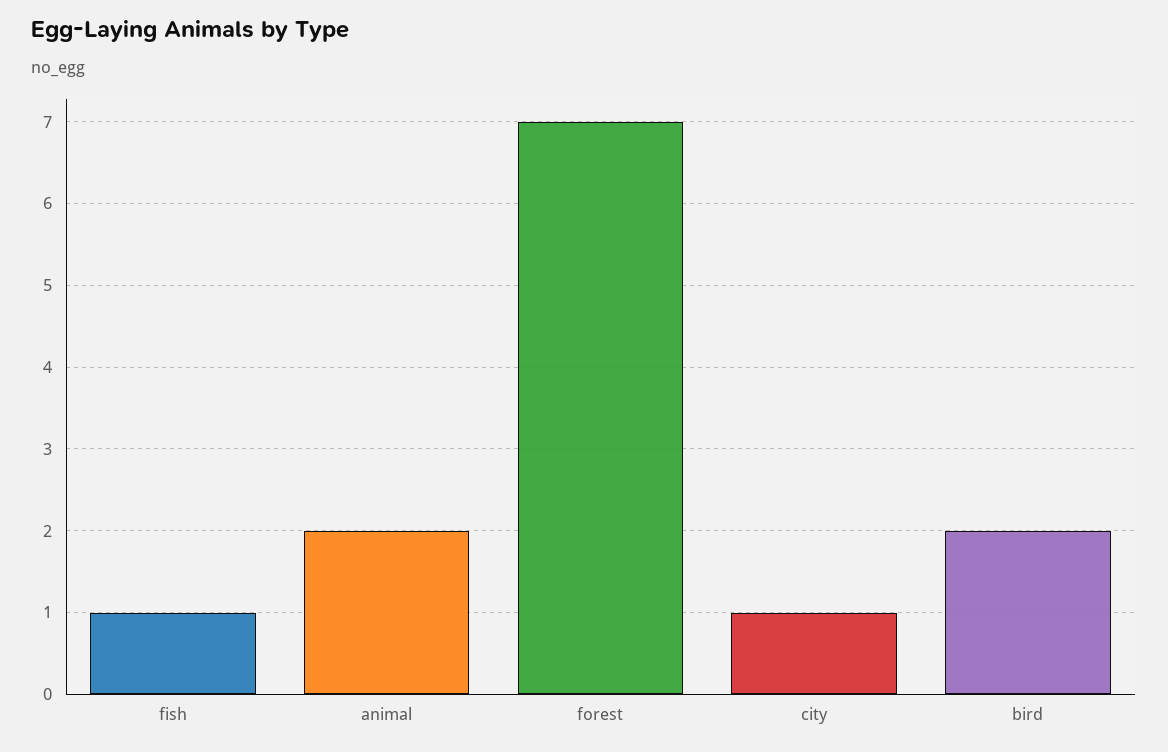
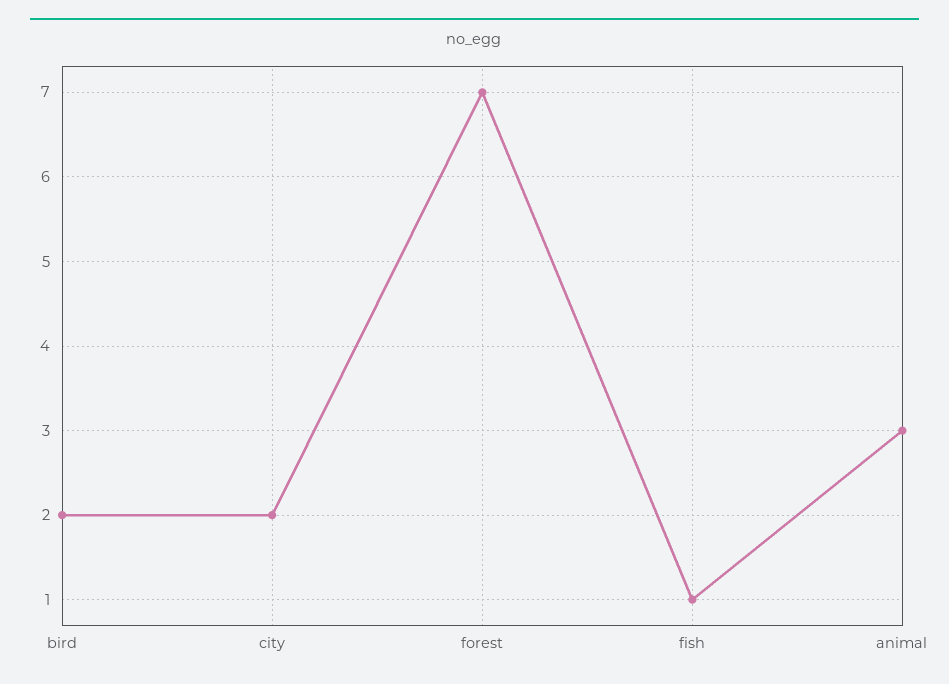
  {
    "fish": 1,
-   "animal": 2,
+   "animal": 3,
    "forest": 7,
-   "city": 1,
+   "city": 2,
    "bird": 2
  }

